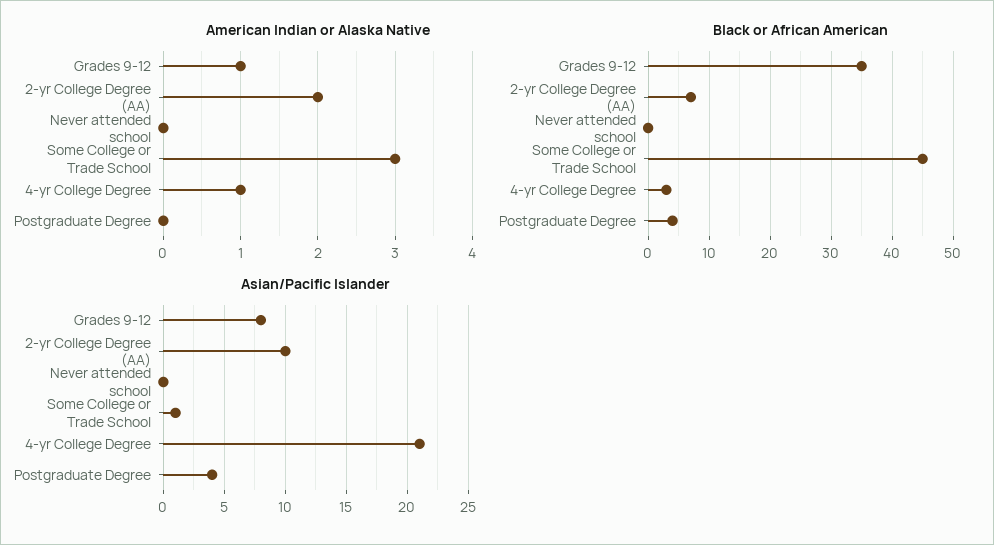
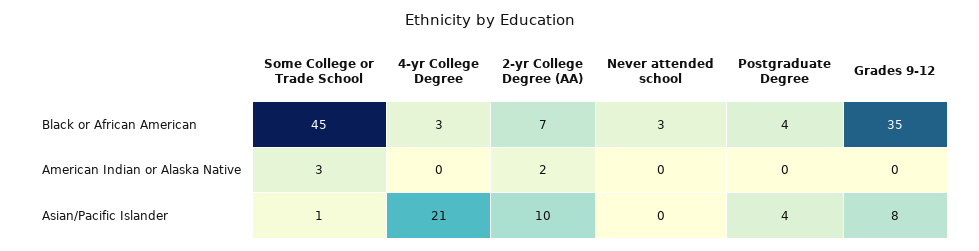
  {
    "American Indian or Alaska Native": {
-     "Grades 9-12": 1,
+     "Grades 9-12": 0,
      "2-yr College Degree (AA)": 2,
      "Never attended school": 0,
      "Some College or Trade School": 3,
-     "4-yr College Degree": 1,
+     "4-yr College Degree": 0,
      "Postgraduate Degree": 0
    },
    "Black or African American": {
      "Grades 9-12": 35,
      "2-yr College Degree (AA)": 7,
-     "Never attended school": 0,
+     "Never attended school": 3,
      "Some College or Trade School": 45,
      "4-yr College Degree": 3,
      "Postgraduate Degree": 4
    },
    "Asian/Pacific Islander": {
      "Grades 9-12": 8,
      "2-yr College Degree (AA)": 10,
      "Never attended school": 0,
      "Some College or Trade School": 1,
      "4-yr College Degree": 21,
      "Postgraduate Degree": 4
    }
  }

